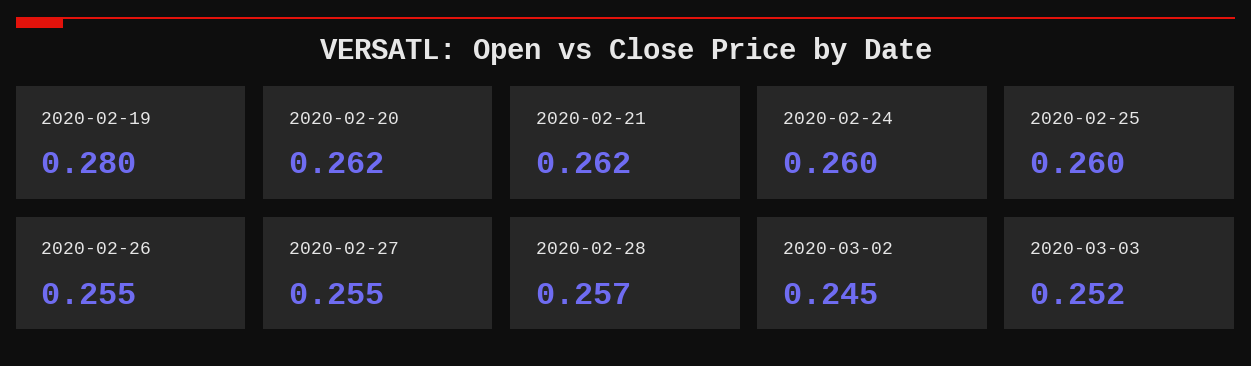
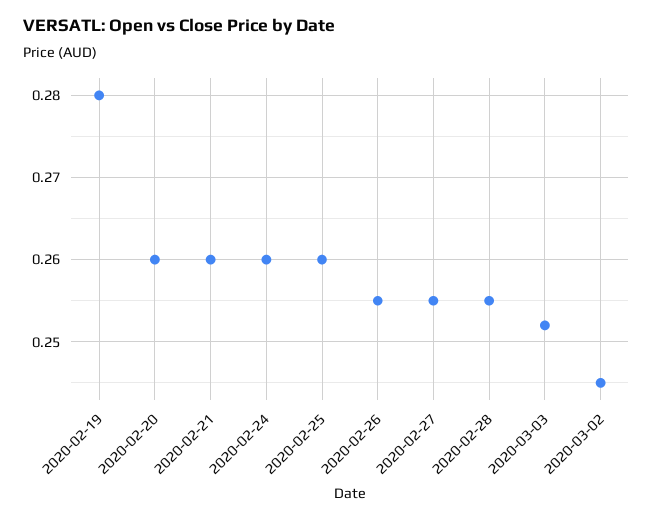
  {
    "2020-02-19": 0.28,
-   "2020-02-20": 0.262,
+   "2020-02-20": 0.26,
-   "2020-02-21": 0.262,
+   "2020-02-21": 0.26,
    "2020-02-24": 0.26,
    "2020-02-25": 0.26,
    "2020-02-26": 0.255,
    "2020-02-27": 0.255,
-   "2020-02-28": 0.257,
+   "2020-02-28": 0.255,
    "2020-03-02": 0.245,
    "2020-03-03": 0.252
  }

